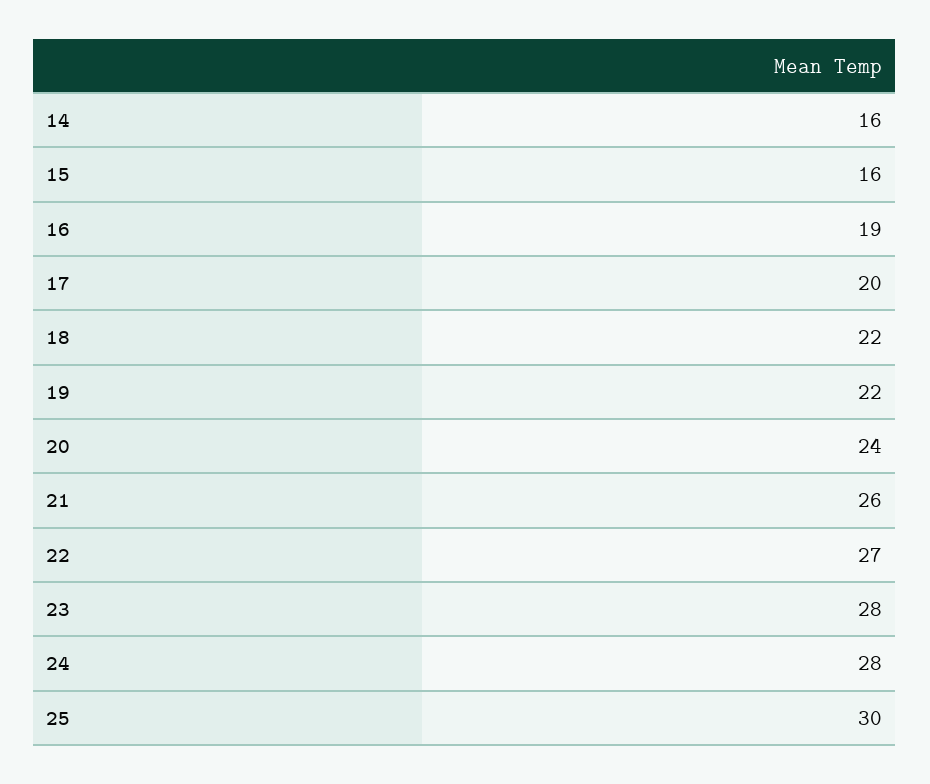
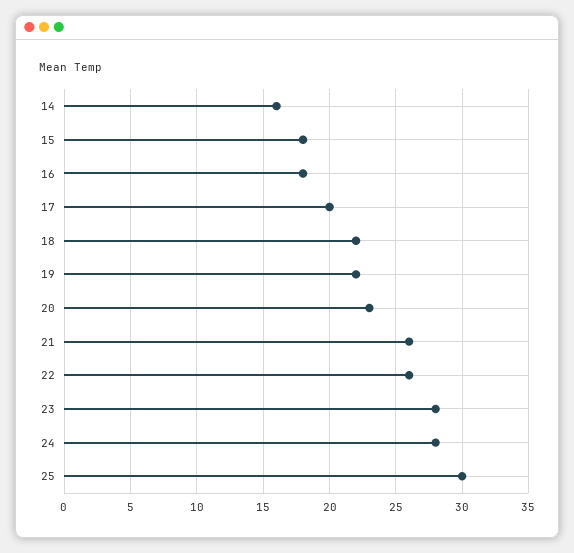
  {
    "14": 16,
-   "15": 16,
+   "15": 18,
-   "16": 19,
+   "16": 18,
    "17": 20,
    "18": 22,
    "19": 22,
-   "20": 24,
+   "20": 23,
    "21": 26,
-   "22": 27,
+   "22": 26,
    "23": 28,
    "24": 28,
    "25": 30
  }

